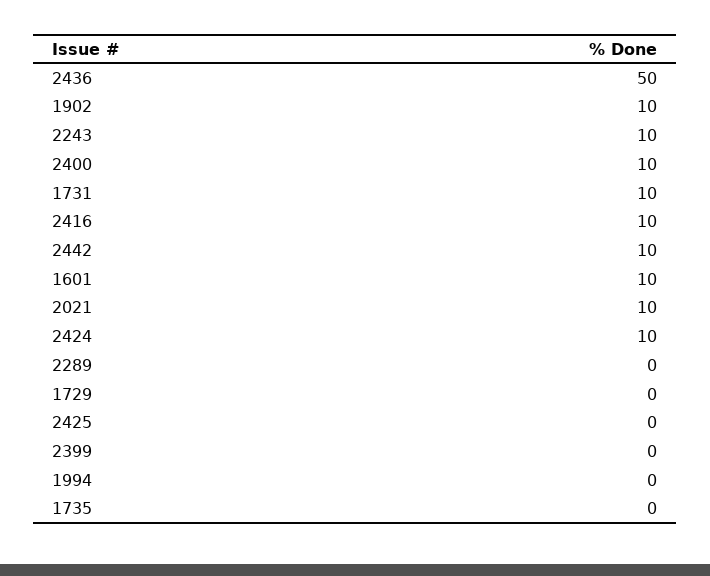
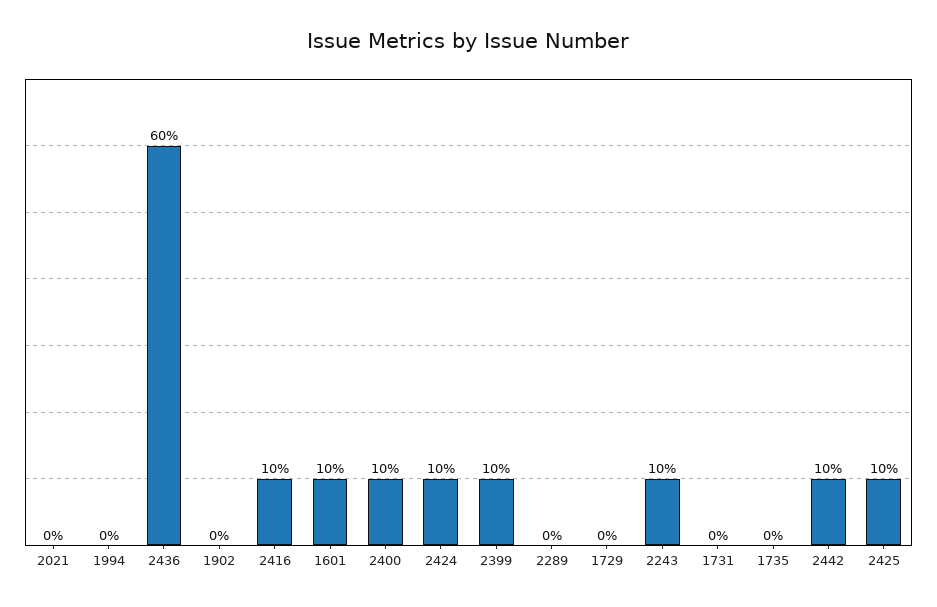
  {
-   "2436": 50,
+   "2436": 60,
-   "1902": 10,
+   "1902": 0,
    "2243": 10,
    "2400": 10,
-   "1731": 10,
+   "1731": 0,
    "2416": 10,
    "2442": 10,
    "1601": 10,
-   "2021": 10,
+   "2021": 0,
    "2424": 10,
    "2289": 0,
    "1729": 0,
-   "2425": 0,
+   "2425": 10,
-   "2399": 0,
+   "2399": 10,
    "1994": 0,
    "1735": 0
  }

